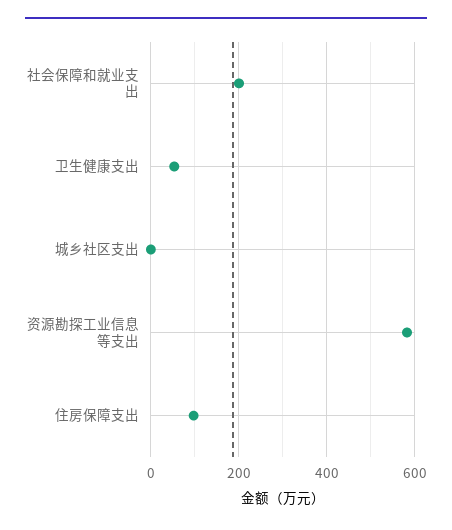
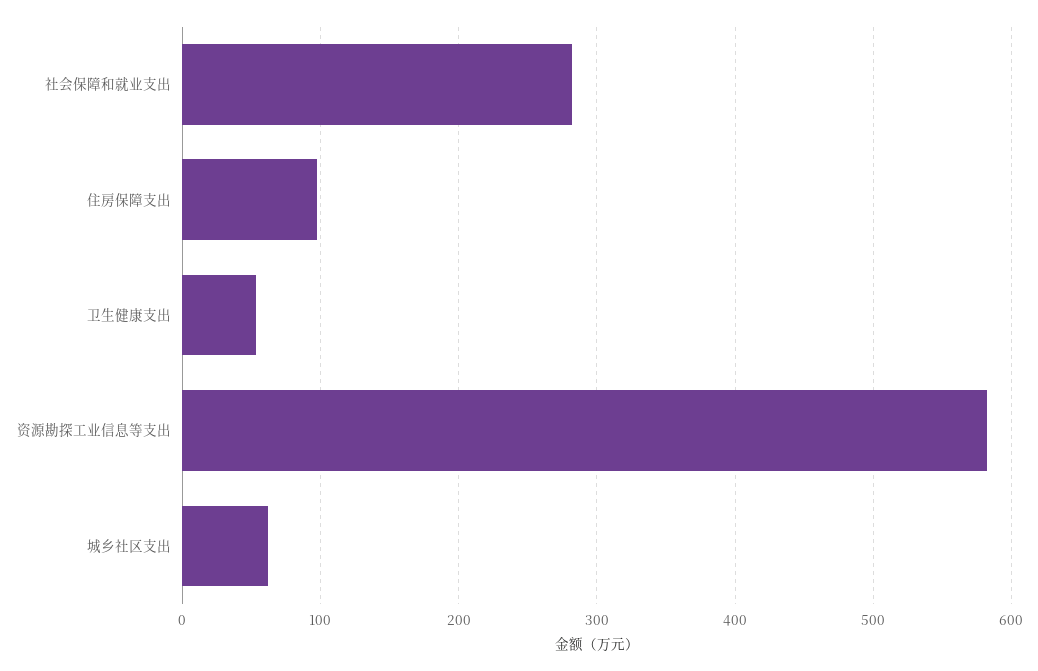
  {
-   "社会保障和就业支出": 200,
+   "社会保障和就业支出": 280,
    "卫生健康支出": 50,
-   "城乡社区支出": 0,
+   "城乡社区支出": 60,
    "资源勘探工业信息等支出": 580,
    "住房保障支出": 100
  }

